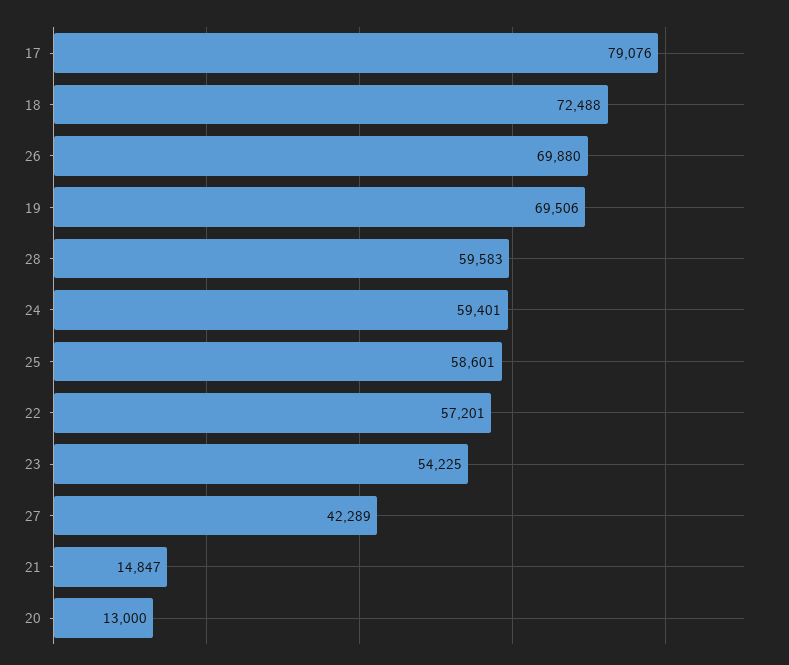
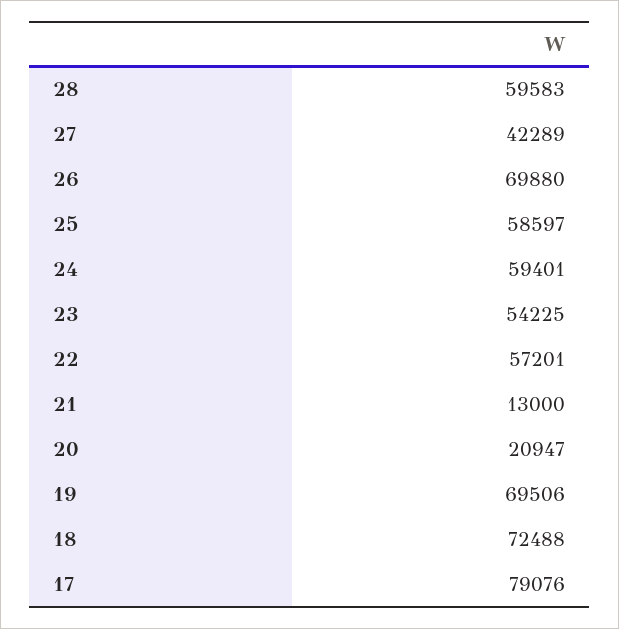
  {
    "17": 79076,
    "18": 72488,
    "26": 69880,
    "19": 69506,
    "28": 59583,
    "24": 59401,
-   "25": 58601,
+   "25": 58597,
    "22": 57201,
    "23": 54225,
    "27": 42289,
-   "21": 14847,
+   "21": 13000,
-   "20": 13000
+   "20": 20947
  }

